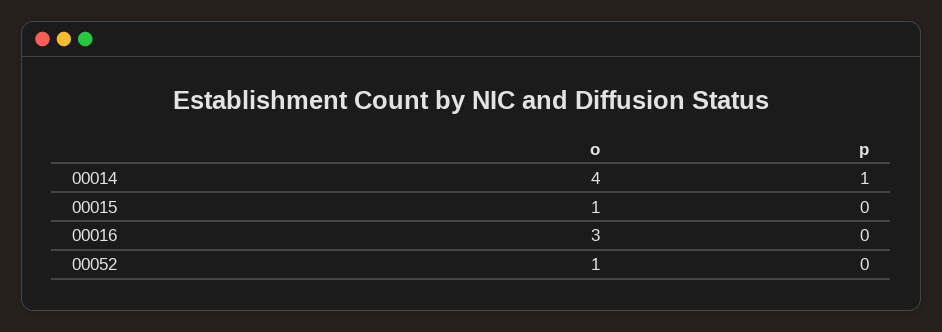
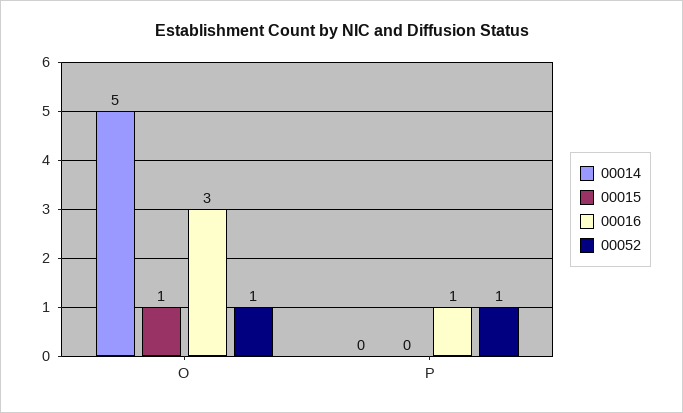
  {
    "00014": {
-     "o": 4,
+     "o": 5,
-     "p": 1
+     "p": 0
    },
    "00015": {
      "o": 1,
      "p": 0
    },
    "00016": {
      "o": 3,
-     "p": 0
+     "p": 1
    },
    "00052": {
      "o": 1,
-     "p": 0
+     "p": 1
    }
  }

